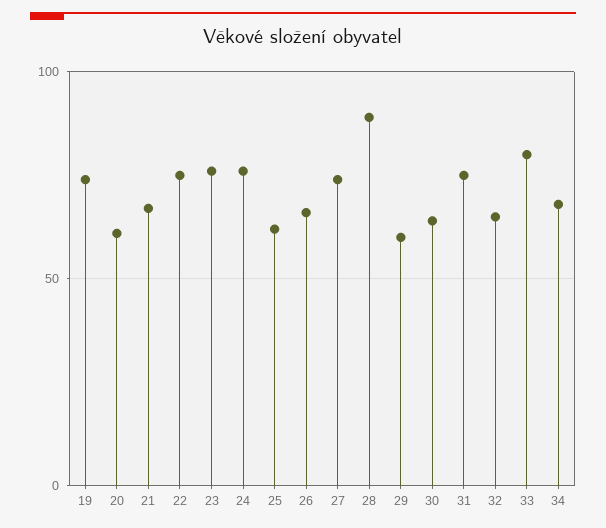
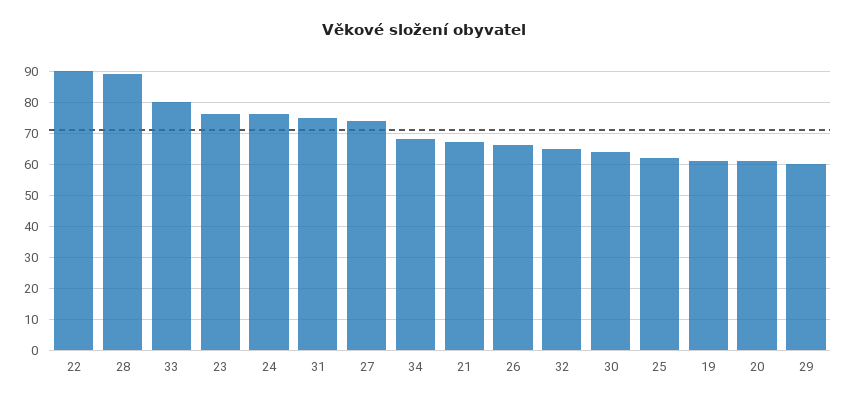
  {
-   "19": 75,
+   "19": 60,
    "20": 60,
    "21": 65,
-   "22": 75,
+   "22": 90,
    "23": 75,
    "24": 75,
    "25": 60,
    "26": 65,
    "27": 75,
    "28": 90,
    "29": 60,
    "30": 65,
    "31": 75,
    "32": 65,
    "33": 80,
    "34": 70
  }

